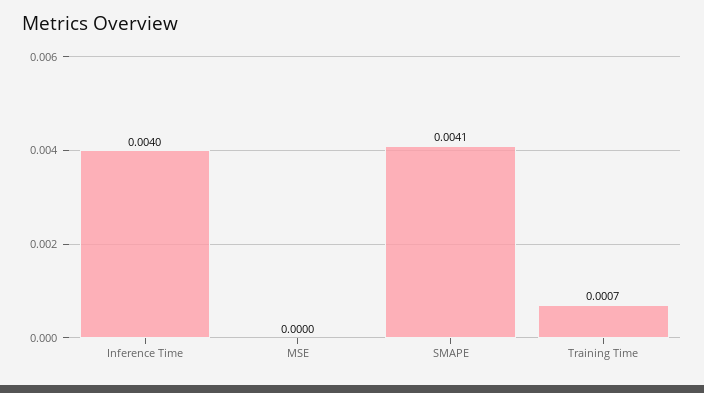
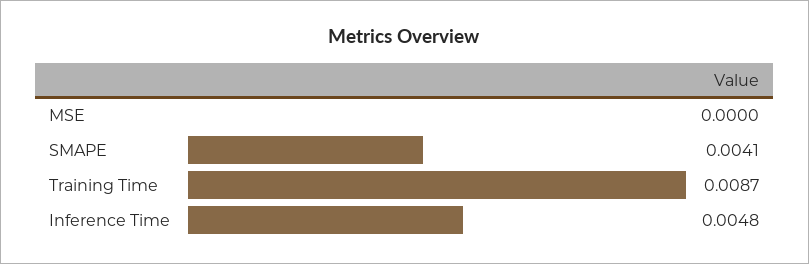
  {
-   "Inference Time": 0.004,
+   "Inference Time": 0.0048,
    "MSE": 0,
    "SMAPE": 0.0041,
-   "Training Time": 0.0007
+   "Training Time": 0.0087
  }

